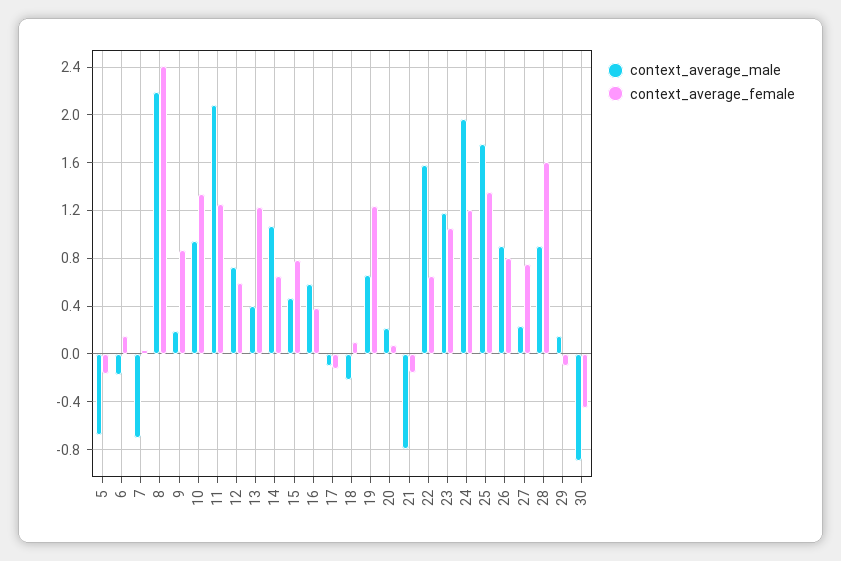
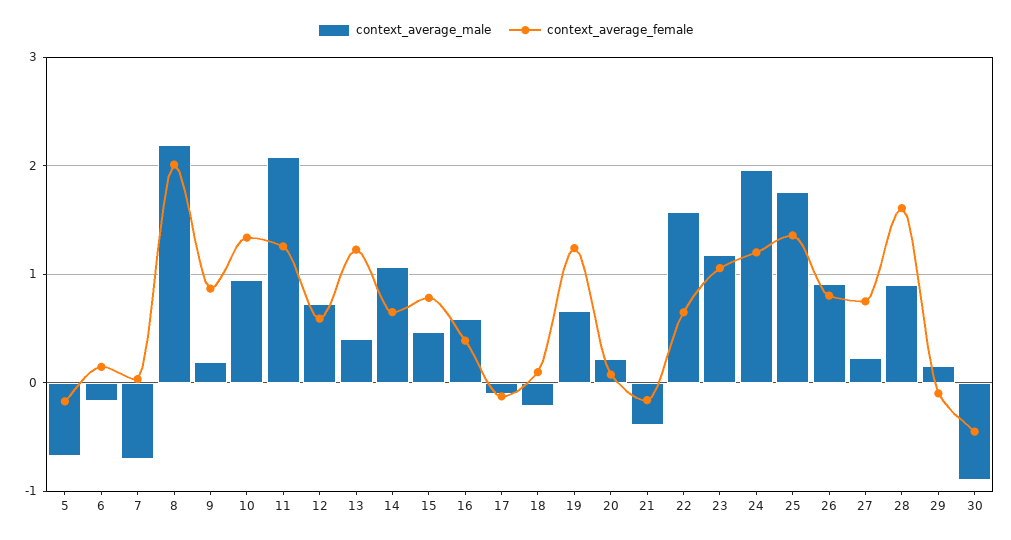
  {
    "context_average_male": {
      "5": -0.7,
      "6": -0.2,
      "7": -0.7,
      "8": 2.2,
      "9": 0.2,
      "10": 0.9,
      "11": 2.1,
      "12": 0.7,
      "13": 0.4,
      "14": 1.1,
      "15": 0.5,
      "16": 0.6,
      "17": -0.1,
      "18": -0.2,
      "19": 0.7,
      "20": 0.2,
-     "21": -0.8,
+     "21": -0.4,
      "22": 1.6,
      "23": 1.2,
      "24": 2,
      "25": 1.8,
      "26": 0.9,
      "27": 0.2,
      "28": 0.9,
      "29": 0.2,
      "30": -0.9
    },
    "context_average_female": {
      "5": -0.2,
      "6": 0.1,
      "7": 0,
-     "8": 2.4,
+     "8": 2,
      "9": 0.9,
      "10": 1.3,
      "11": 1.3,
      "12": 0.6,
      "13": 1.2,
      "14": 0.7,
      "15": 0.8,
      "16": 0.4,
      "17": -0.1,
      "18": 0.1,
      "19": 1.2,
      "20": 0.1,
      "21": -0.2,
      "22": 0.6,
      "23": 1.1,
      "24": 1.2,
      "25": 1.4,
      "26": 0.8,
      "27": 0.8,
      "28": 1.6,
      "29": -0.1,
      "30": -0.5
    }
  }

